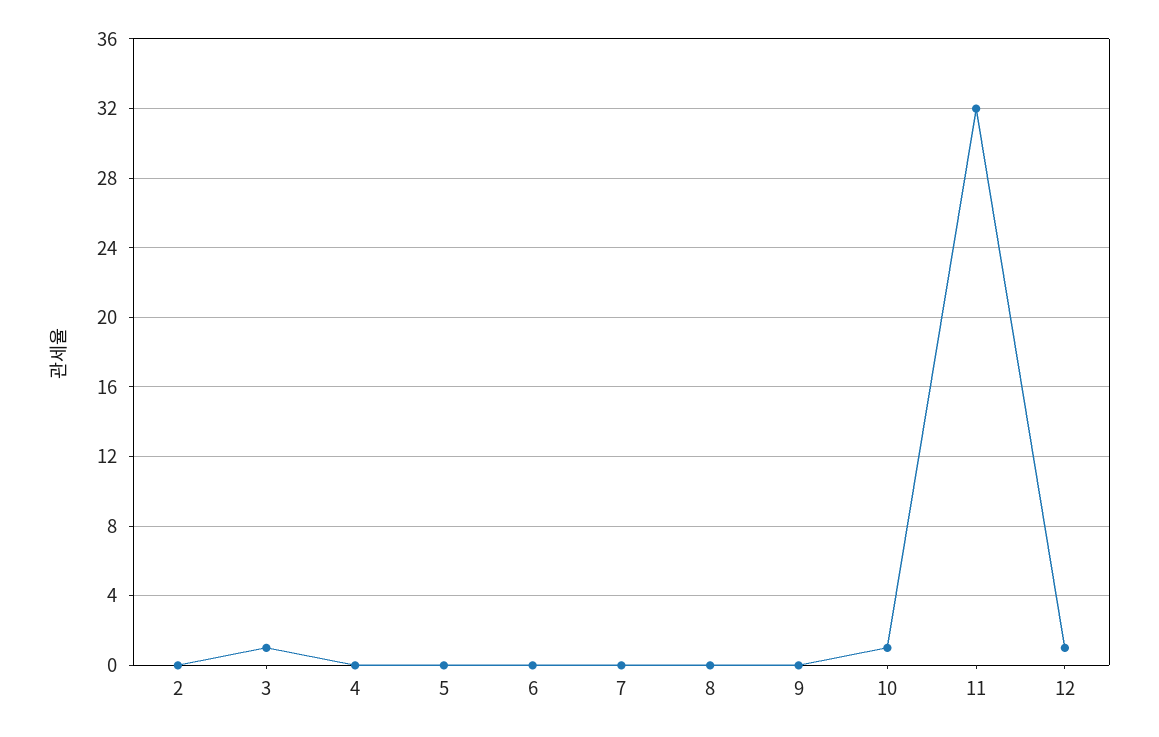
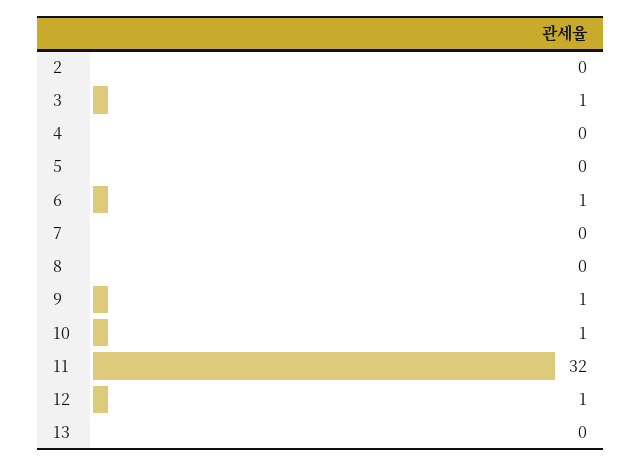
  {
    "2": 0,
    "3": 1,
    "4": 0,
    "5": 0,
-   "6": 0,
+   "6": 1,
    "7": 0,
    "8": 0,
-   "9": 0,
+   "9": 1,
    "10": 1,
    "11": 32,
-   "12": 1
+   "12": 1,
+   "13": 0
  }

